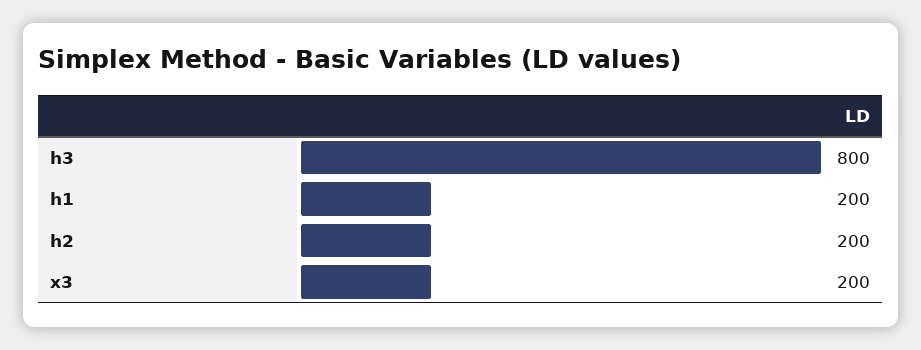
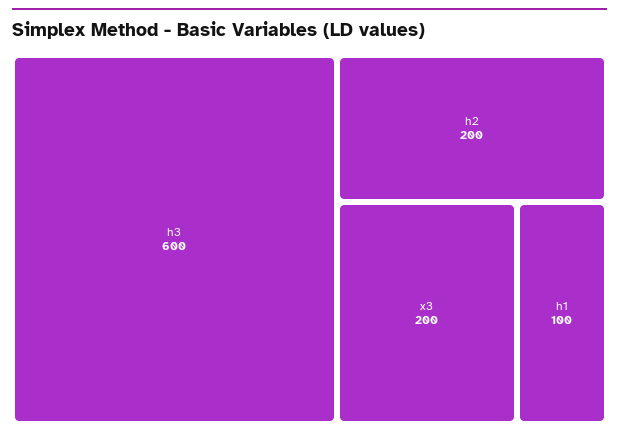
  {
-   "h3": 800,
+   "h3": 600,
-   "h1": 200,
+   "h1": 100,
    "h2": 200,
    "x3": 200
  }

